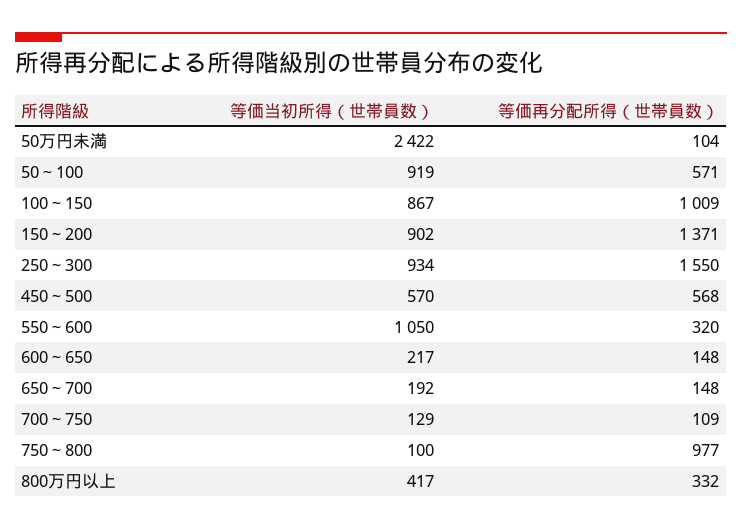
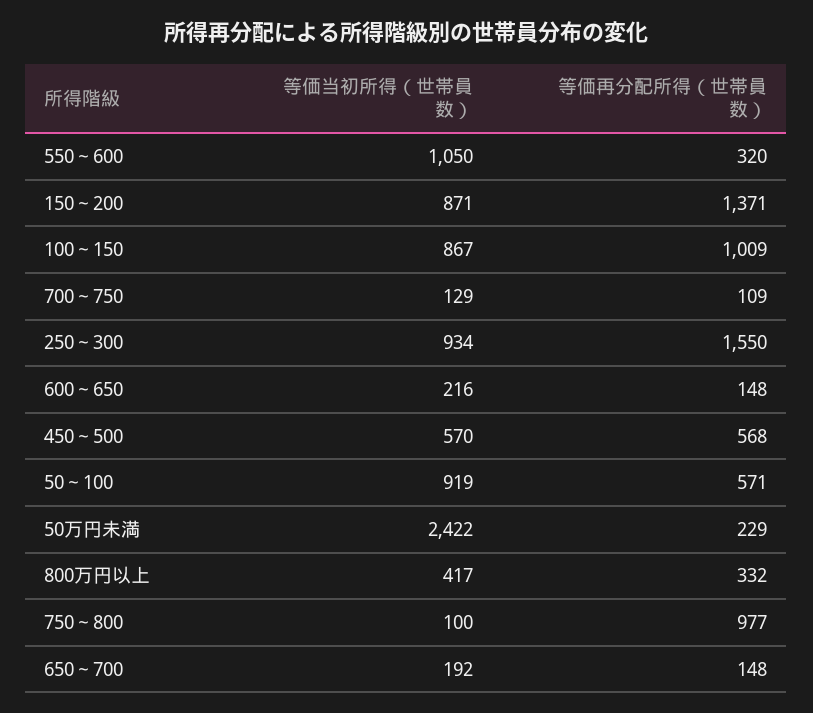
  {
    "等価当初所得（世帯員数）": {
      "50万円未満": 2422,
      "50～100": 919,
      "100～150": 867,
-     "150～200": 902,
+     "150～200": 871,
      "250～300": 934,
      "450～500": 570,
      "550～600": 1050,
-     "600～650": 217,
+     "600～650": 216,
      "650～700": 192,
      "700～750": 129,
      "750～800": 100,
      "800万円以上": 417
    },
    "等価再分配所得（世帯員数）": {
-     "50万円未満": 104,
+     "50万円未満": 229,
      "50～100": 571,
      "100～150": 1009,
      "150～200": 1371,
      "250～300": 1550,
      "450～500": 568,
      "550～600": 320,
      "600～650": 148,
      "650～700": 148,
      "700～750": 109,
      "750～800": 977,
      "800万円以上": 332
    }
  }

